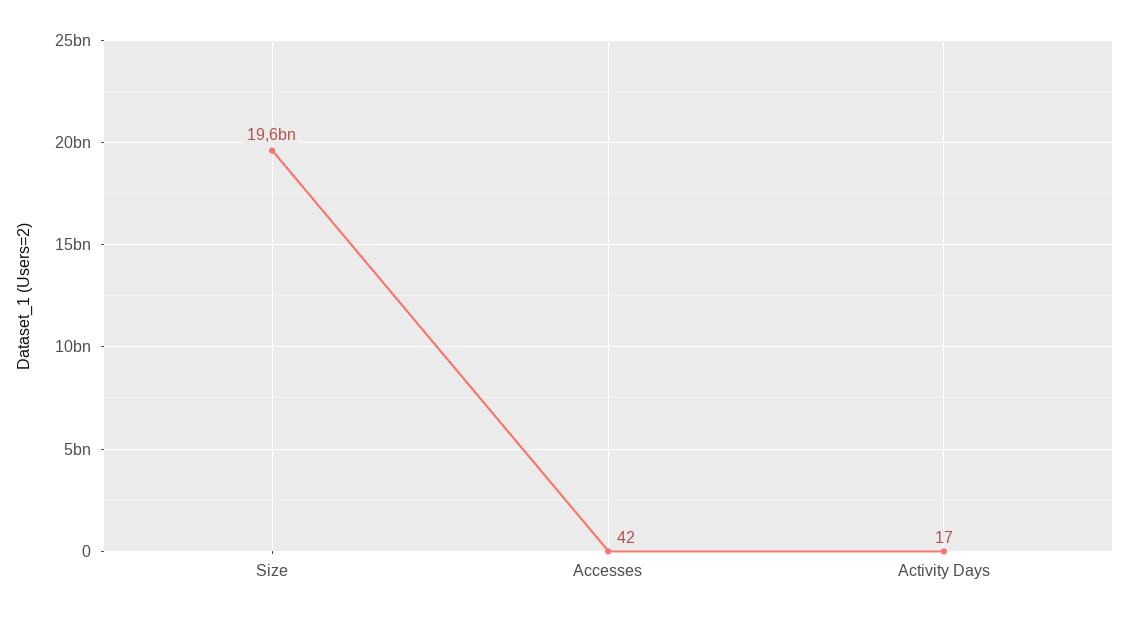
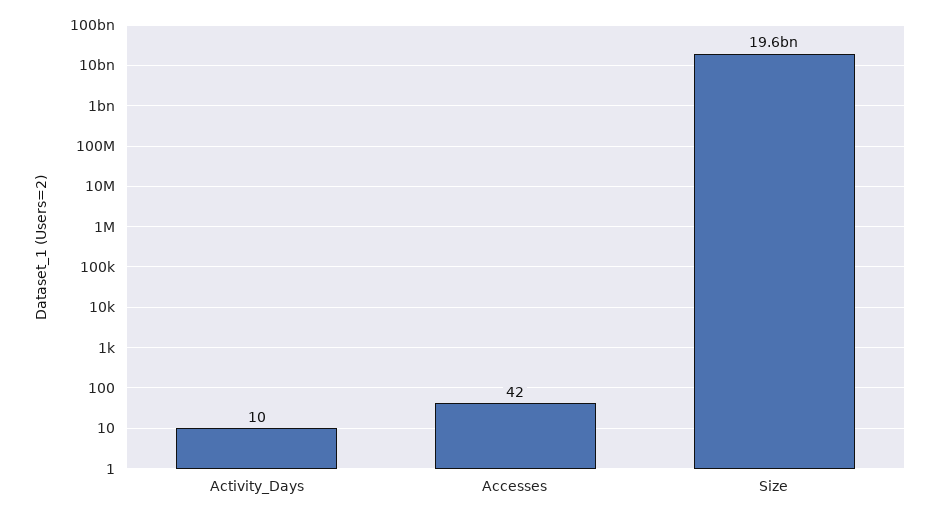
  {
    "Size": 19600000000,
    "Accesses": 42,
-   "Activity Days": 17
+   "Activity Days": 10
  }

